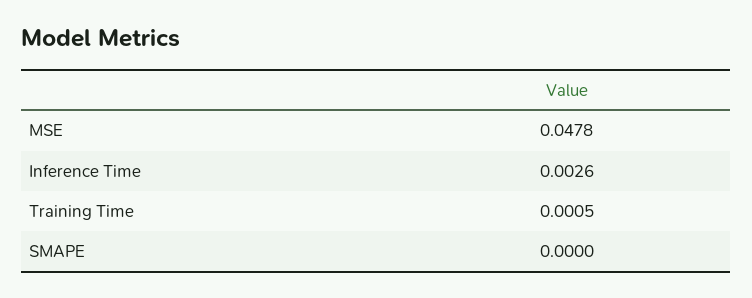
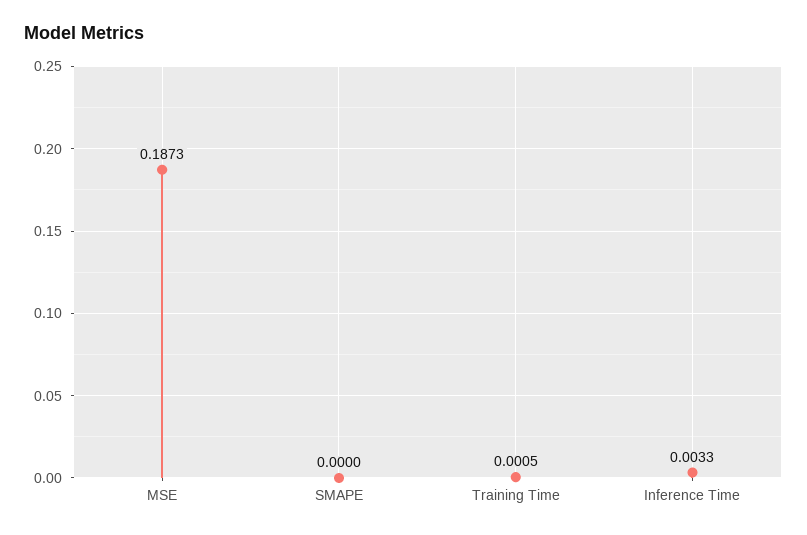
  {
-   "MSE": 0.0478,
+   "MSE": 0.1873,
-   "Inference Time": 0.0026,
+   "Inference Time": 0.0033,
    "Training Time": 0.0005,
    "SMAPE": 0
  }

